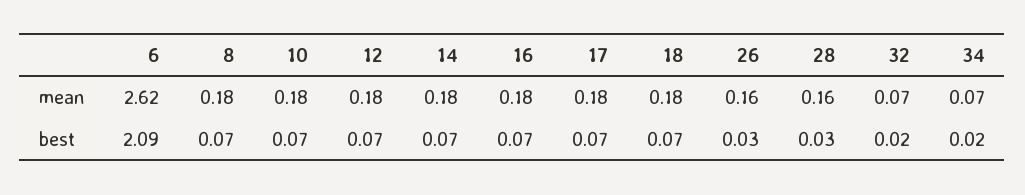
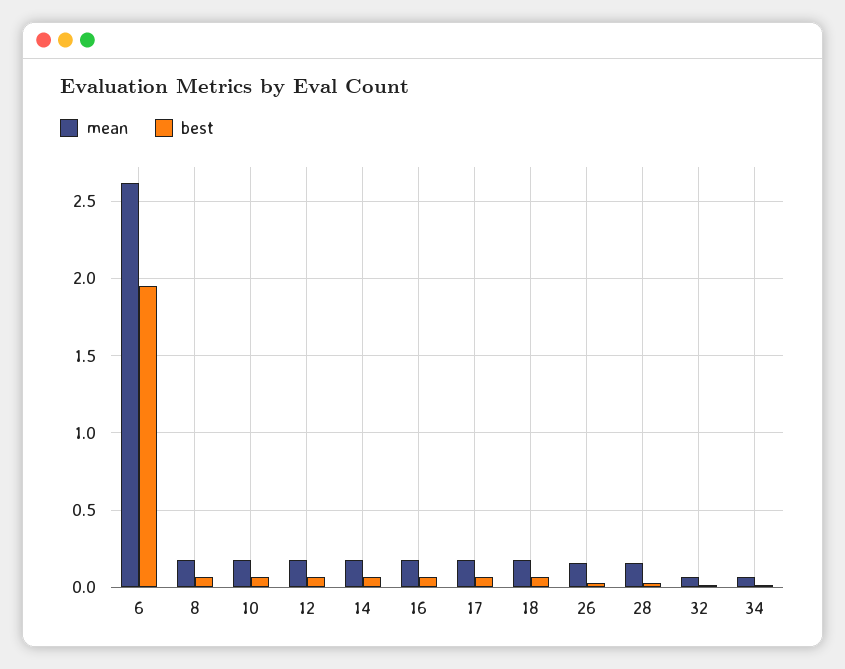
  {
    "mean": {
      "6": 2.62,
      "8": 0.18,
      "10": 0.18,
      "12": 0.18,
      "14": 0.18,
      "16": 0.18,
      "17": 0.18,
      "18": 0.18,
      "26": 0.16,
      "28": 0.16,
      "32": 0.07,
      "34": 0.07
    },
    "best": {
-     "6": 2.09,
+     "6": 1.95,
      "8": 0.07,
      "10": 0.07,
      "12": 0.07,
      "14": 0.07,
      "16": 0.07,
      "17": 0.07,
      "18": 0.07,
      "26": 0.03,
      "28": 0.03,
      "32": 0.02,
      "34": 0.02
    }
  }

